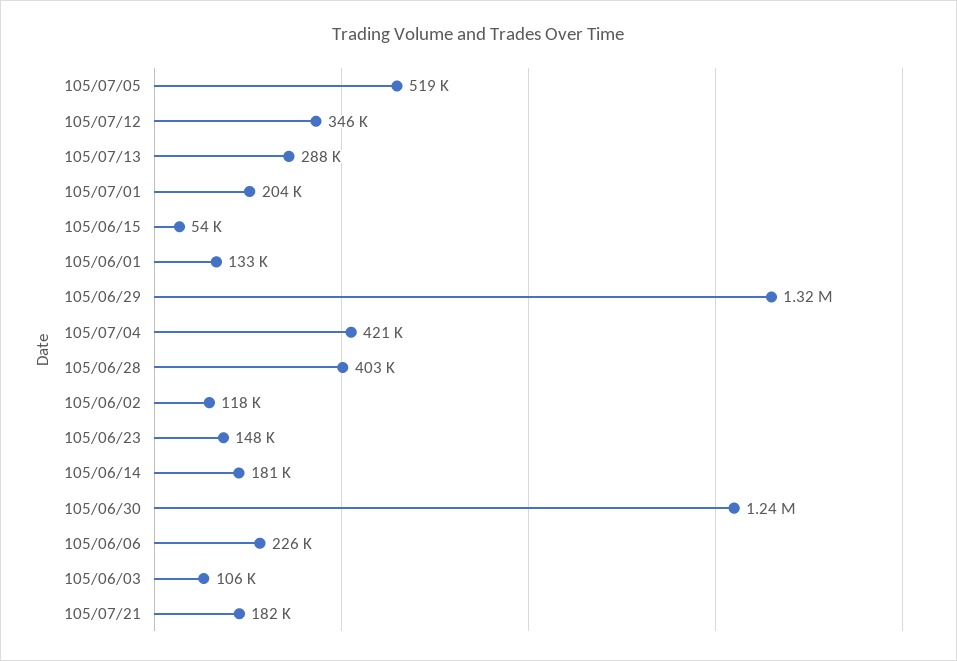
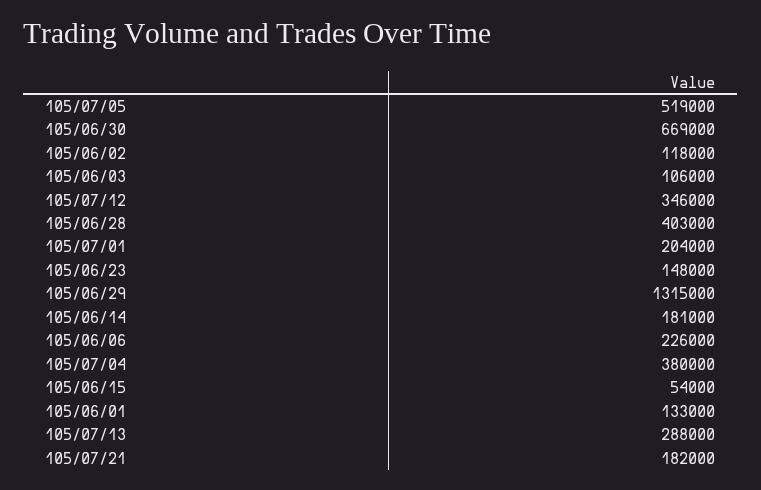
  {
    "105/07/05": 519000,
    "105/07/12": 346000,
    "105/07/13": 288000,
    "105/07/01": 204000,
    "105/06/15": 54000,
    "105/06/01": 133000,
    "105/06/29": 1315000,
-   "105/07/04": 421000,
+   "105/07/04": 380000,
    "105/06/28": 403000,
    "105/06/02": 118000,
    "105/06/23": 148000,
    "105/06/14": 181000,
-   "105/06/30": 1240000,
+   "105/06/30": 669000,
    "105/06/06": 226000,
    "105/06/03": 106000,
    "105/07/21": 182000
  }

